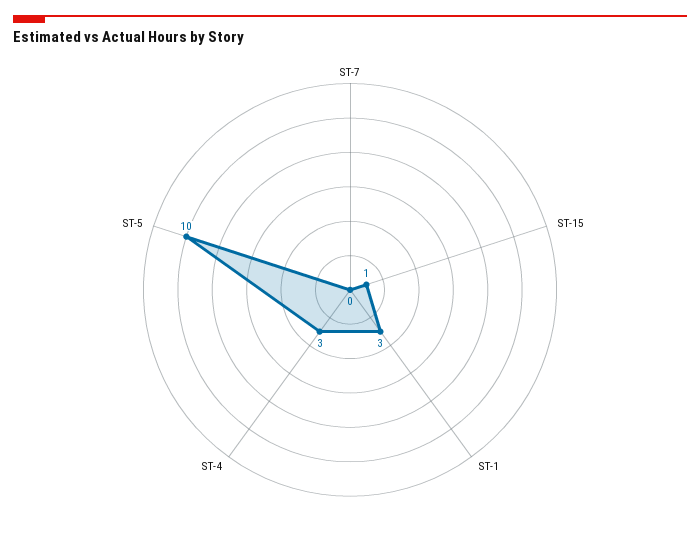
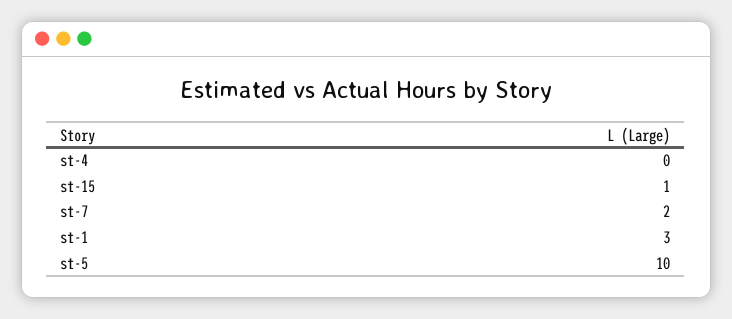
  {
-   "ST-7": 0,
+   "ST-7": 2,
    "ST-15": 1,
    "ST-1": 3,
-   "ST-4": 3,
+   "ST-4": 0,
    "ST-5": 10
  }

